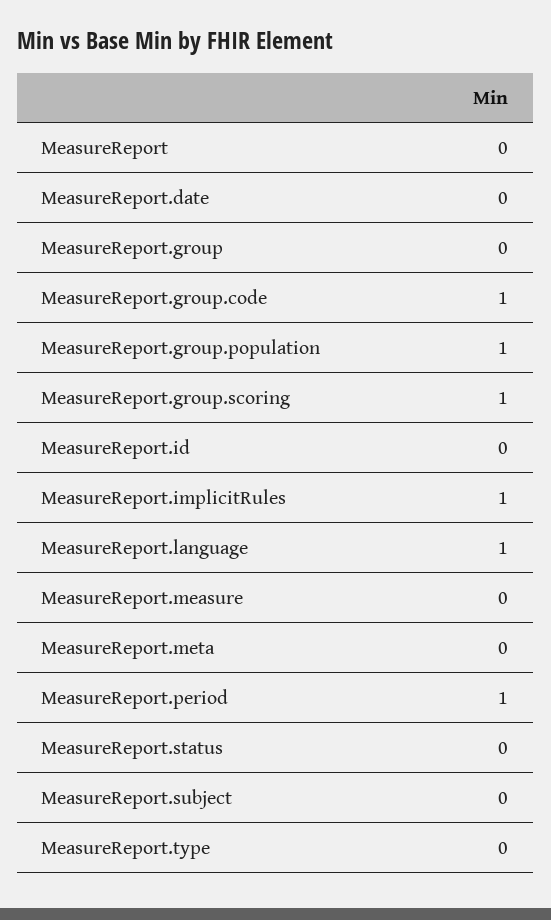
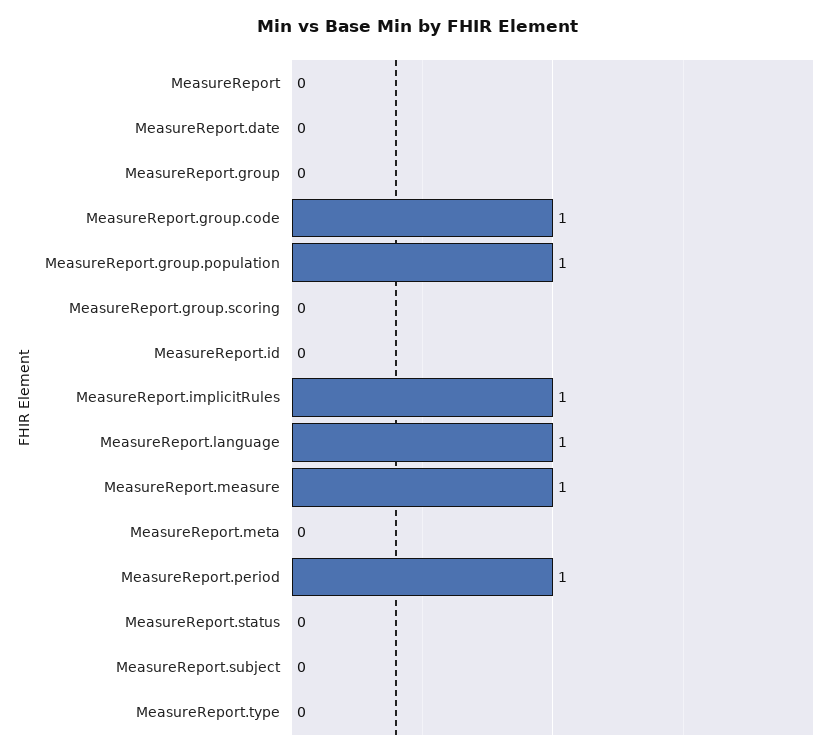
  {
    "MeasureReport": 0,
    "MeasureReport.date": 0,
    "MeasureReport.group": 0,
    "MeasureReport.group.code": 1,
    "MeasureReport.group.population": 1,
-   "MeasureReport.group.scoring": 1,
+   "MeasureReport.group.scoring": 0,
    "MeasureReport.id": 0,
    "MeasureReport.implicitRules": 1,
    "MeasureReport.language": 1,
-   "MeasureReport.measure": 0,
+   "MeasureReport.measure": 1,
    "MeasureReport.meta": 0,
    "MeasureReport.period": 1,
    "MeasureReport.status": 0,
    "MeasureReport.subject": 0,
    "MeasureReport.type": 0
  }

